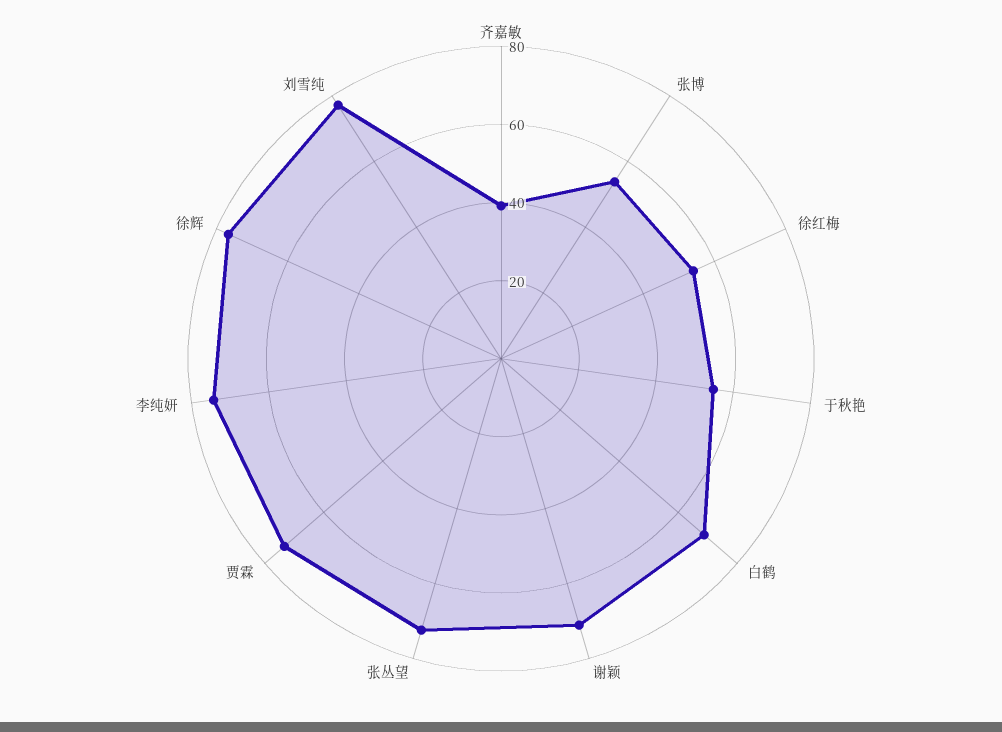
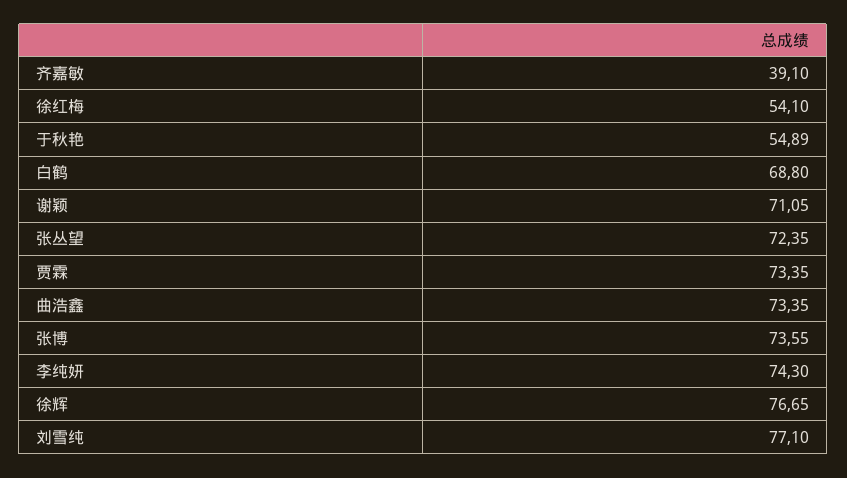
  {
    "齐嘉敏": 39.1,
-   "张博": 55,
+   "张博": 73.55,
    "徐红梅": 54.1,
    "于秋艳": 54.89,
    "白鹤": 68.8,
    "谢颖": 71.05,
    "张丛望": 72.35,
    "贾霖": 73.35,
    "李纯妍": 74.3,
    "徐辉": 76.65,
-   "刘雪纯": 77.1
+   "刘雪纯": 77.1,
+   "曲浩鑫": 73.35
  }

